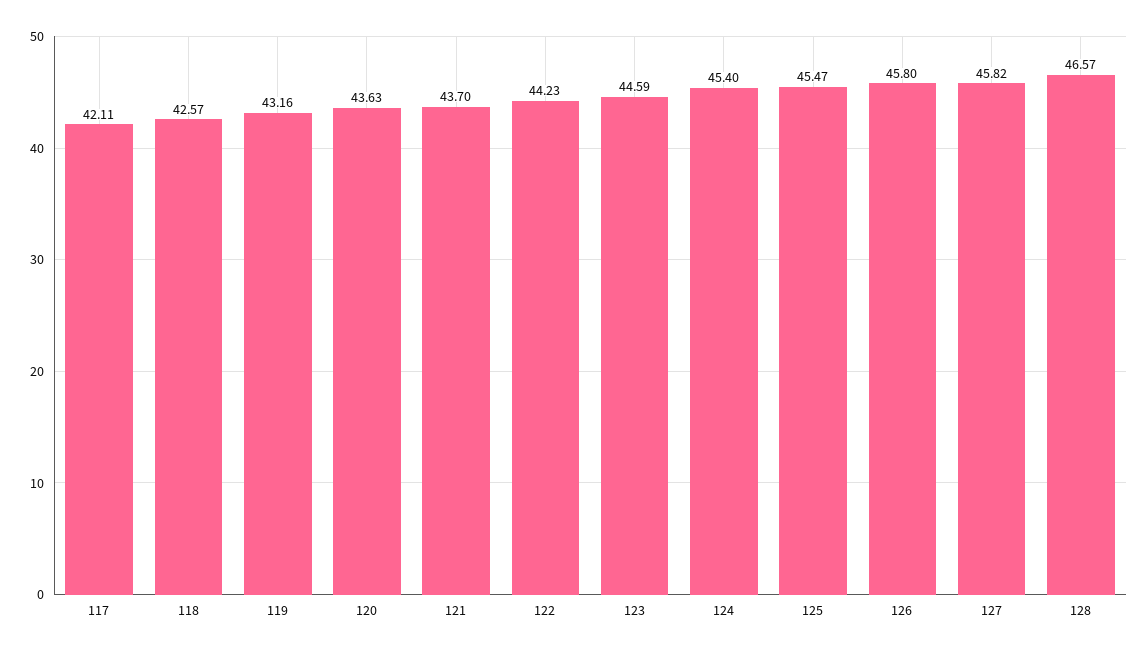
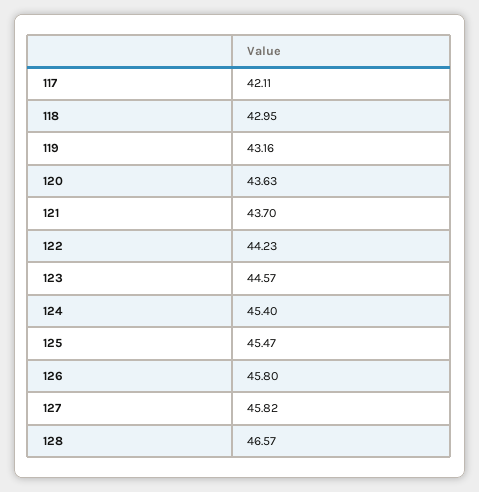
  {
    "117": 42.11,
-   "118": 42.57,
+   "118": 42.95,
    "119": 43.16,
    "120": 43.63,
    "121": 43.7,
    "122": 44.23,
-   "123": 44.59,
+   "123": 44.57,
    "124": 45.4,
    "125": 45.47,
    "126": 45.8,
    "127": 45.82,
    "128": 46.57
  }

